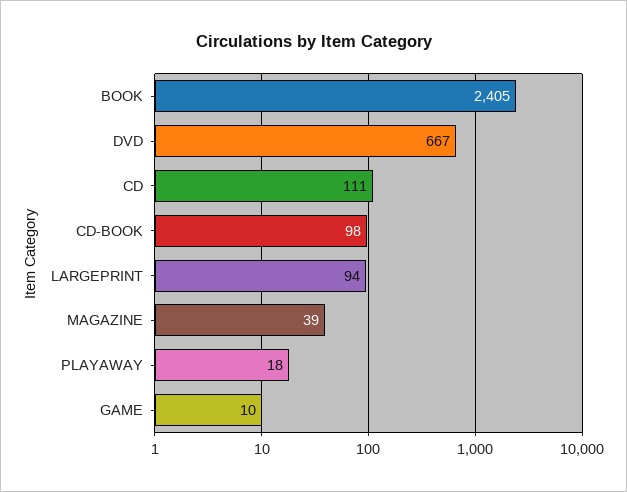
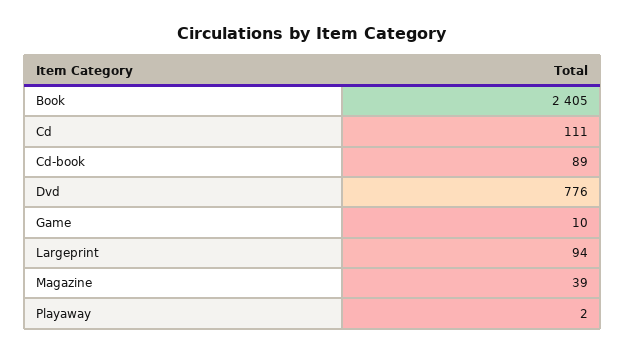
  {
    "BOOK": 2405,
-   "DVD": 667,
+   "DVD": 776,
    "CD": 111,
-   "CD-BOOK": 98,
+   "CD-BOOK": 89,
    "LARGEPRINT": 94,
    "MAGAZINE": 39,
-   "PLAYAWAY": 18,
+   "PLAYAWAY": 2,
    "GAME": 10
  }

